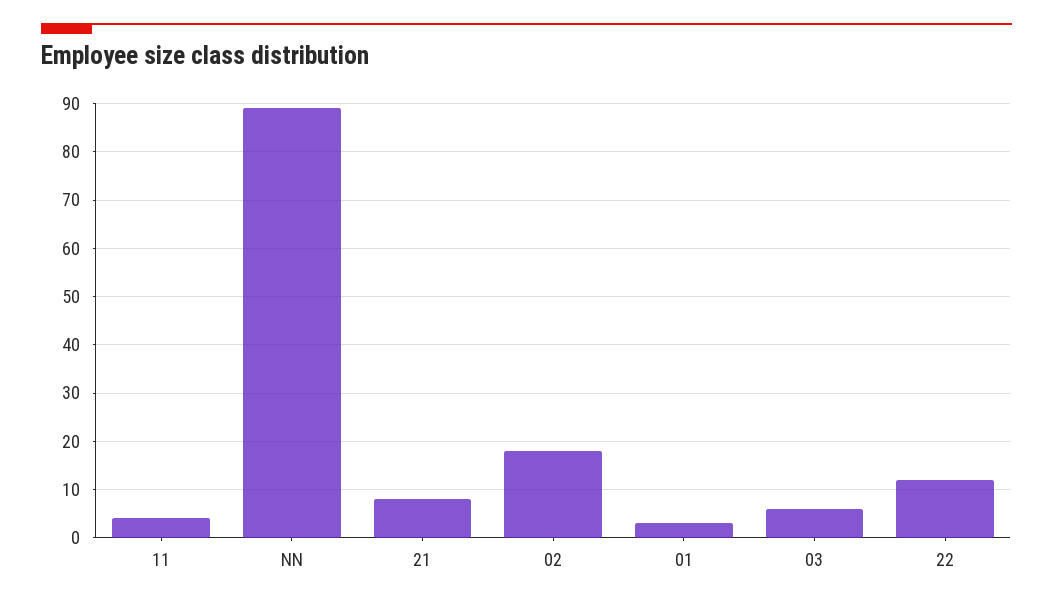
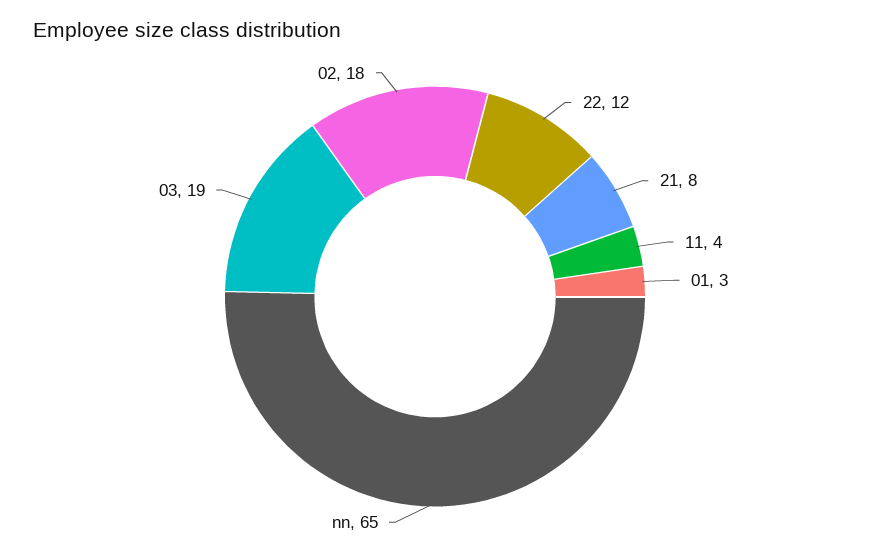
  {
    "11": 4,
-   "NN": 90,
+   "NN": 65,
    "21": 8,
    "02": 18,
    "01": 3,
-   "03": 5,
+   "03": 19,
    "22": 12
  }

